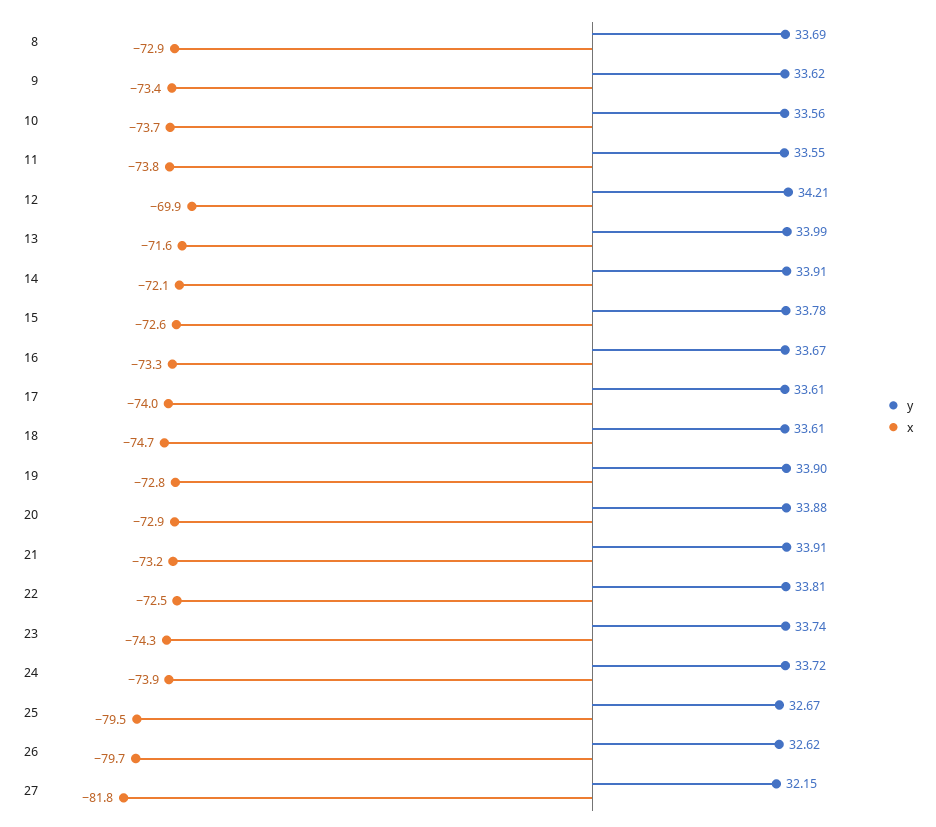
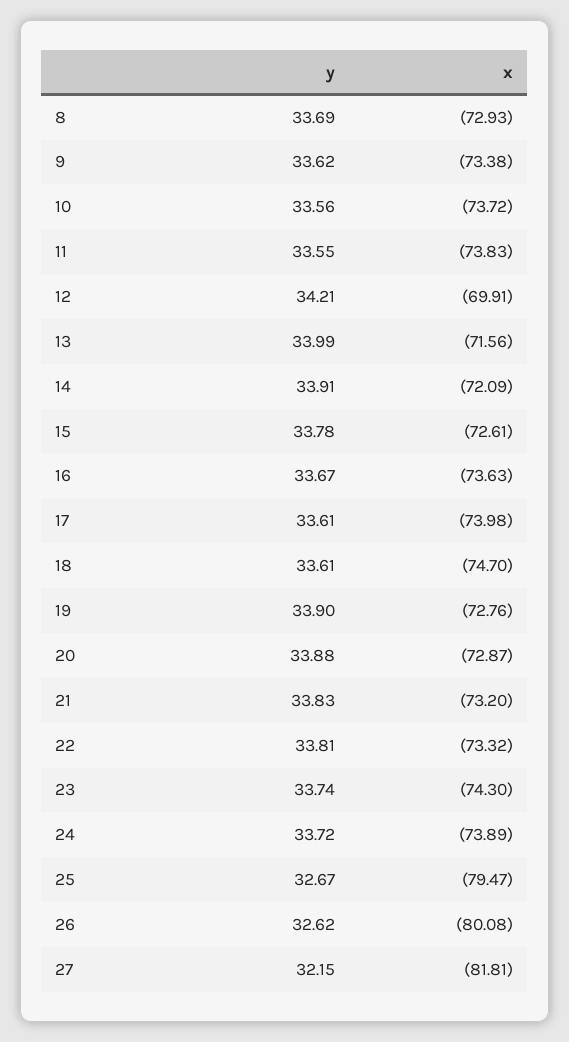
  {
    "y": {
      "8": 33.69,
      "9": 33.62,
      "10": 33.56,
      "11": 33.55,
      "12": 34.21,
      "13": 33.99,
      "14": 33.91,
      "15": 33.78,
      "16": 33.67,
      "17": 33.61,
      "18": 33.61,
      "19": 33.9,
      "20": 33.88,
-     "21": 33.91,
+     "21": 33.83,
      "22": 33.81,
      "23": 33.74,
      "24": 33.72,
      "25": 32.67,
      "26": 32.62,
      "27": 32.15
    },
    "x": {
      "8": -72.93,
      "9": -73.38,
      "10": -73.72,
      "11": -73.83,
      "12": -69.91,
      "13": -71.56,
      "14": -72.09,
      "15": -72.61,
-     "16": -73.3,
+     "16": -73.63,
      "17": -73.98,
      "18": -74.7,
      "19": -72.76,
      "20": -72.87,
      "21": -73.2,
-     "22": -72.5,
+     "22": -73.32,
      "23": -74.3,
      "24": -73.89,
      "25": -79.47,
-     "26": -79.7,
+     "26": -80.08,
      "27": -81.81
    }
  }

